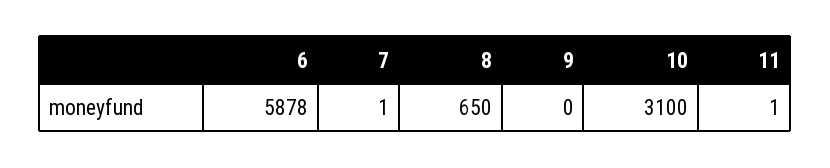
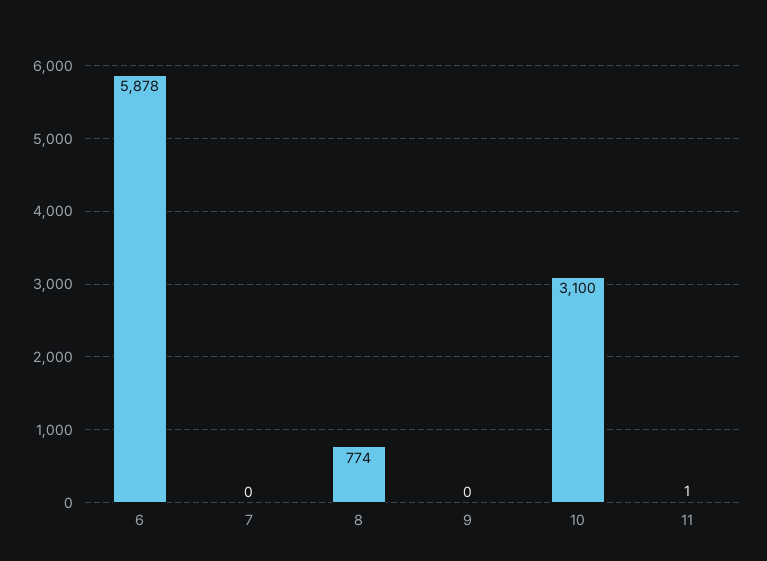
  {
    "6": 5878,
-   "7": 1,
+   "7": 0,
-   "8": 650,
+   "8": 774,
    "9": 0,
    "10": 3100,
    "11": 1
  }

